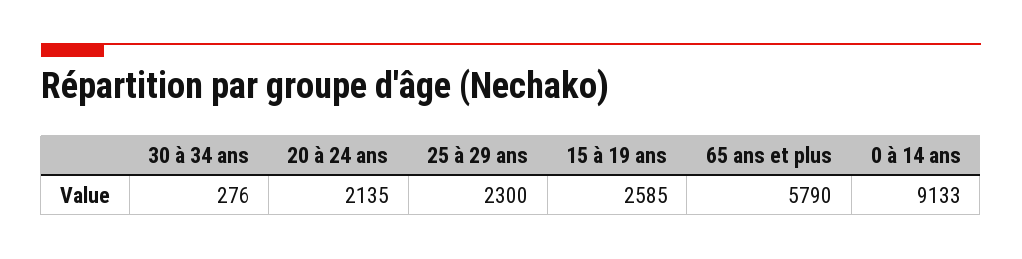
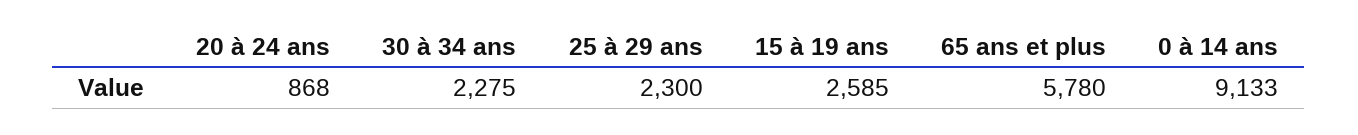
  {
-   "30 à 34 ans": 276,
+   "30 à 34 ans": 2275,
-   "20 à 24 ans": 2135,
+   "20 à 24 ans": 868,
    "25 à 29 ans": 2300,
    "15 à 19 ans": 2585,
-   "65 ans et plus": 5790,
+   "65 ans et plus": 5780,
    "0 à 14 ans": 9133
  }

